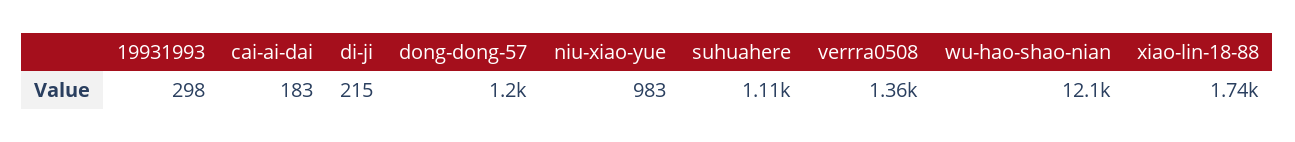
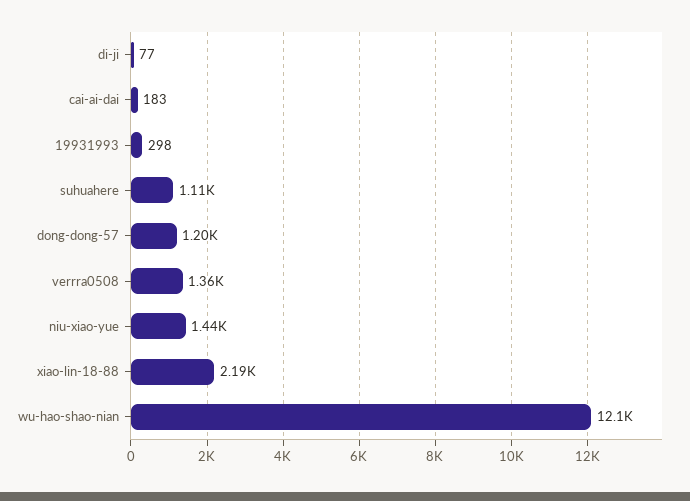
  {
    "19931993": 298,
    "cai-ai-dai": 183,
-   "di-ji": 215,
+   "di-ji": 77,
    "dong-dong-57": 1200,
-   "niu-xiao-yue": 983,
+   "niu-xiao-yue": 1440,
    "suhuahere": 1110,
    "verrra0508": 1360,
    "wu-hao-shao-nian": 12100,
-   "xiao-lin-18-88": 1740
+   "xiao-lin-18-88": 2190
  }

